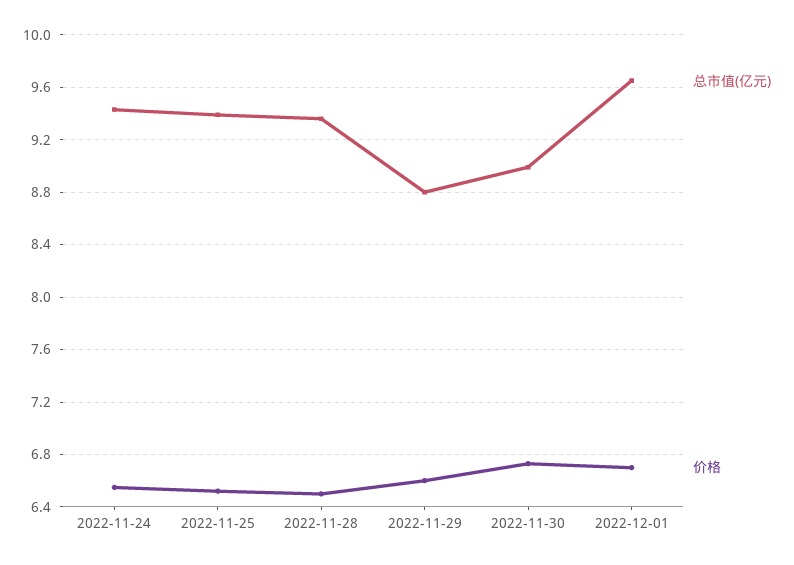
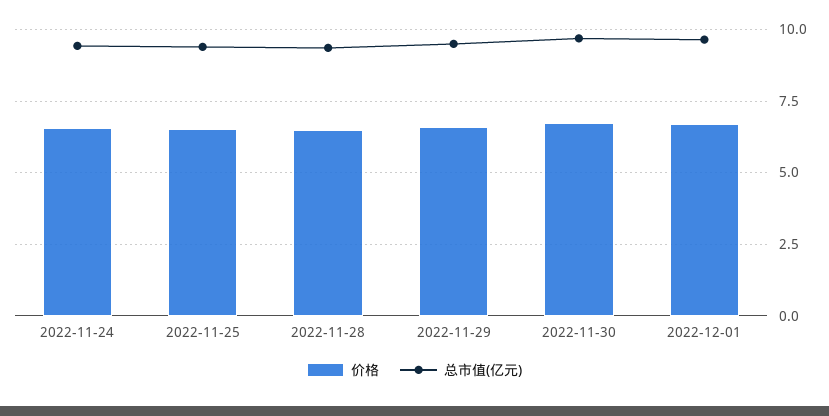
  {
    "总市值(亿元)": {
      "2022-11-24": 9.45,
      "2022-11-25": 9.4,
      "2022-11-28": 9.35,
-     "2022-11-29": 8.8,
+     "2022-11-29": 9.5,
-     "2022-11-30": 9,
+     "2022-11-30": 9.75,
      "2022-12-01": 9.65
    },
    "价格": {
      "2022-11-24": 6.55,
      "2022-11-25": 6.5,
      "2022-11-28": 6.5,
      "2022-11-29": 6.6,
      "2022-11-30": 6.75,
      "2022-12-01": 6.7
    }
  }

